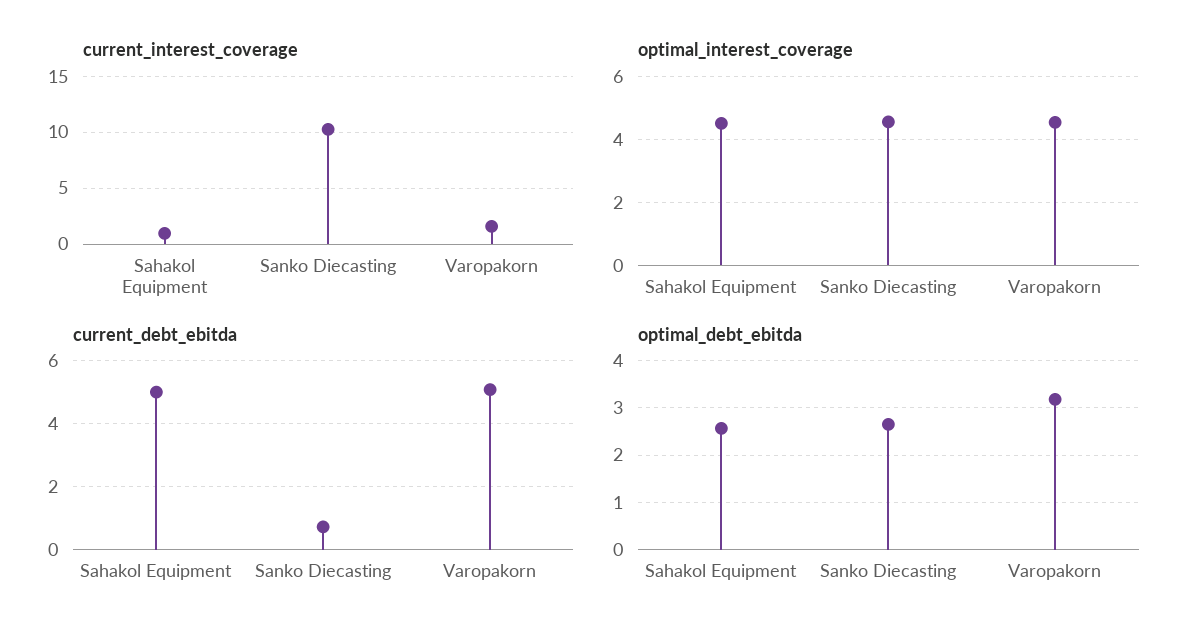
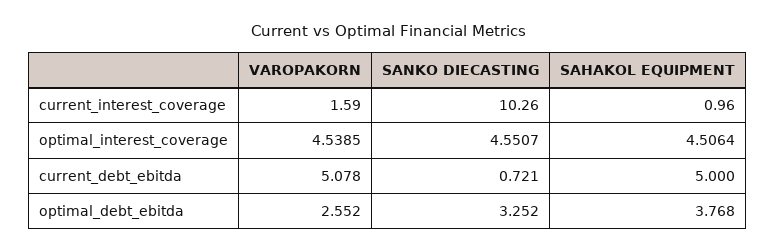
  {
    "current_interest_coverage": {
      "Sahakol Equipment": 0.96,
      "Sanko Diecasting": 10.26,
      "Varopakorn": 1.59
    },
    "optimal_interest_coverage": {
      "Sahakol Equipment": 4.5064,
      "Sanko Diecasting": 4.5507,
      "Varopakorn": 4.5385
    },
    "current_debt_ebitda": {
      "Sahakol Equipment": 5,
      "Sanko Diecasting": 0.721,
      "Varopakorn": 5.078
    },
    "optimal_debt_ebitda": {
-     "Sahakol Equipment": 2.6,
+     "Sahakol Equipment": 3.768,
-     "Sanko Diecasting": 2.6,
+     "Sanko Diecasting": 3.252,
-     "Varopakorn": 3.2
+     "Varopakorn": 2.552
    }
  }

